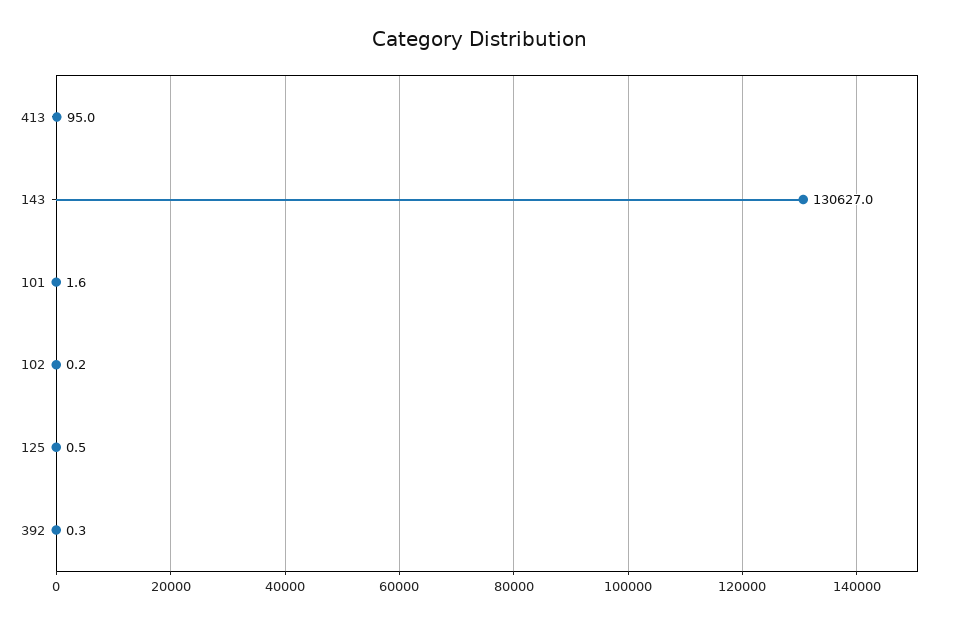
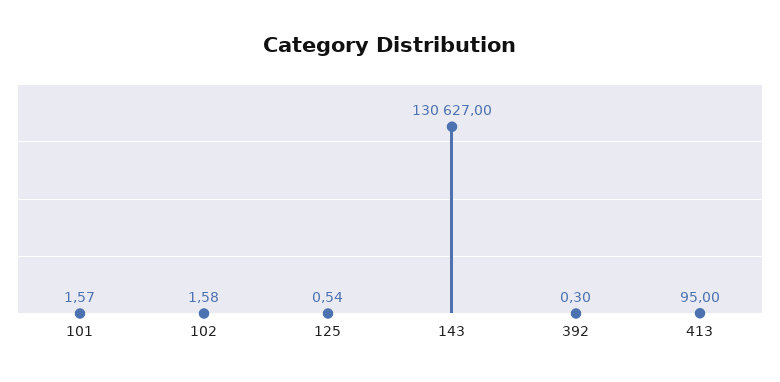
  {
    "413": 95,
    "143": 130627,
    "101": 1.57,
-   "102": 0.2,
+   "102": 1.58,
    "125": 0.54,
    "392": 0.3
  }

